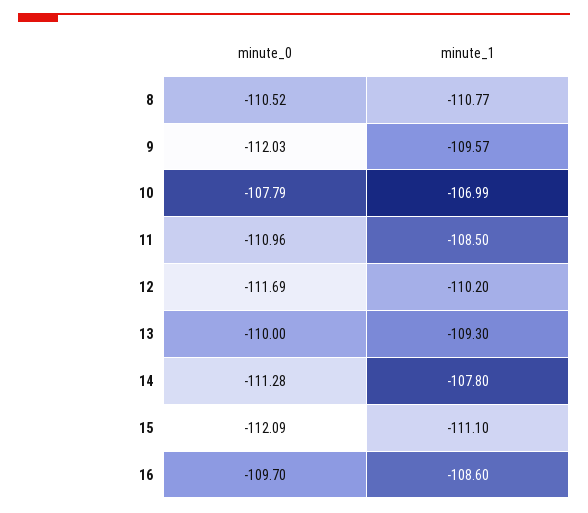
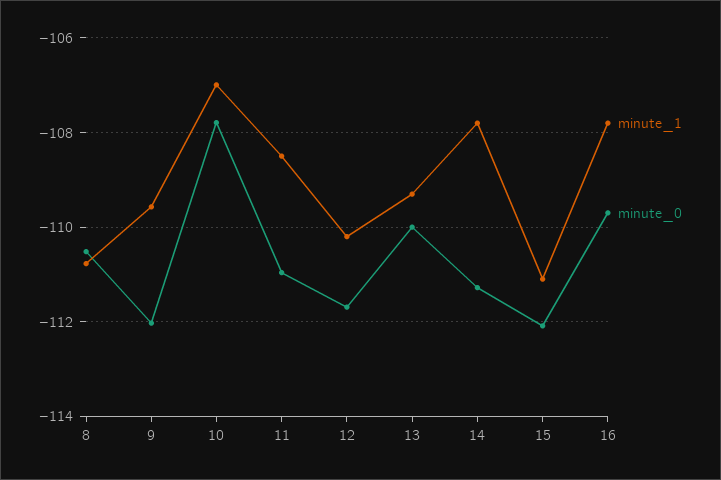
  {
    "minute_0": {
      "8": -110.52,
      "9": -112.03,
      "10": -107.79,
      "11": -110.96,
      "12": -111.69,
      "13": -110,
      "14": -111.28,
      "15": -112.09,
      "16": -109.7
    },
    "minute_1": {
      "8": -110.77,
      "9": -109.57,
      "10": -106.99,
      "11": -108.5,
      "12": -110.2,
      "13": -109.3,
      "14": -107.8,
      "15": -111.1,
-     "16": -108.6
+     "16": -107.8
    }
  }

